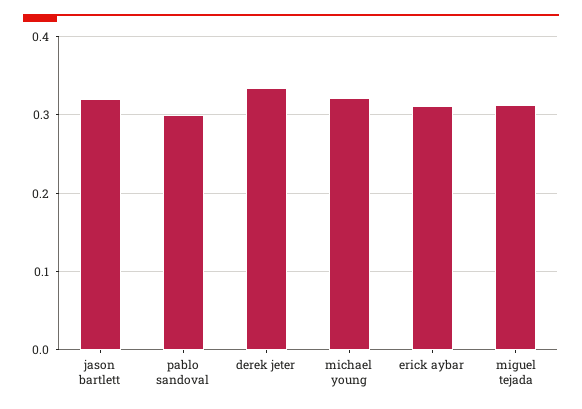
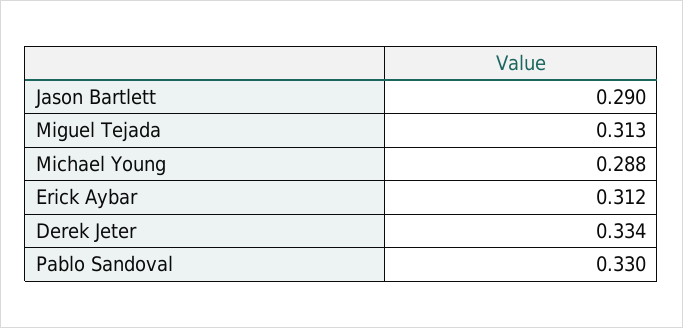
  {
-   "jason bartlett": 0.32,
+   "jason bartlett": 0.29,
-   "pablo sandoval": 0.3,
+   "pablo sandoval": 0.33,
    "derek jeter": 0.334,
-   "michael young": 0.32,
+   "michael young": 0.288,
    "erick aybar": 0.312,
    "miguel tejada": 0.313
  }

